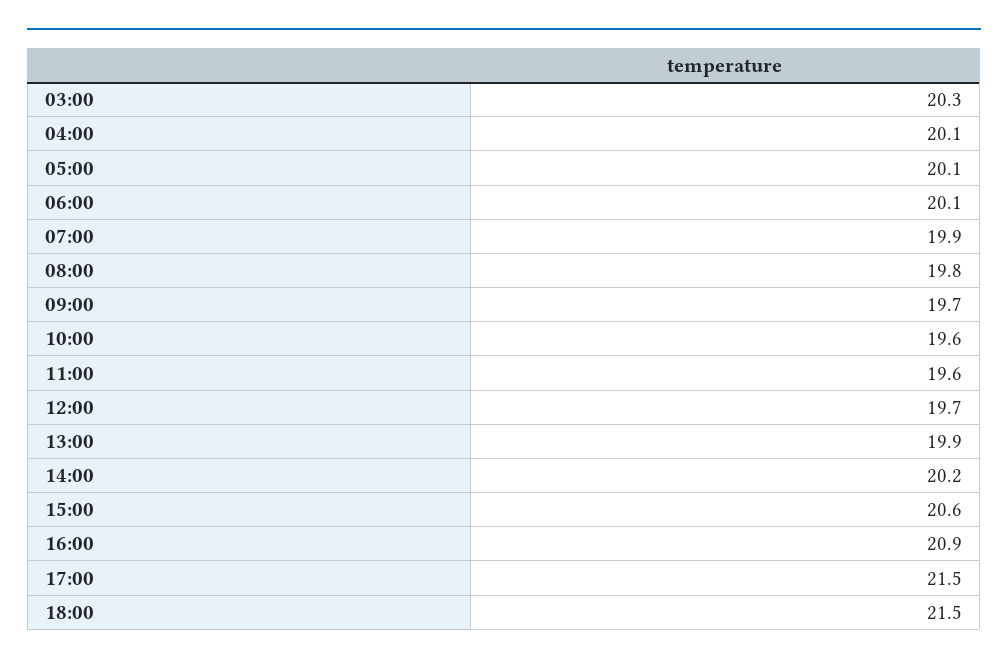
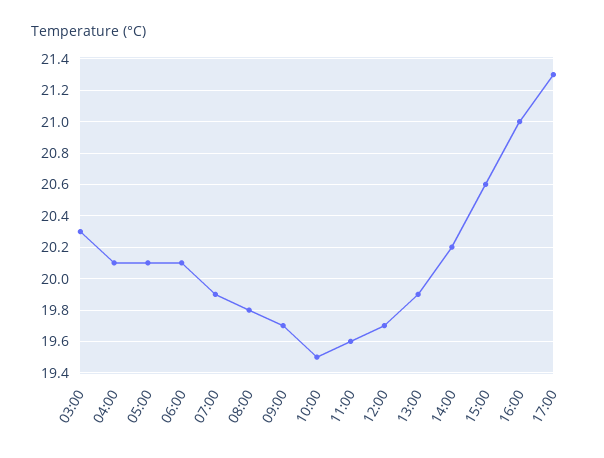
  {
    "03:00": 20.3,
    "04:00": 20.1,
    "05:00": 20.1,
    "06:00": 20.1,
    "07:00": 19.9,
    "08:00": 19.8,
    "09:00": 19.7,
-   "10:00": 19.6,
+   "10:00": 19.5,
    "11:00": 19.6,
    "12:00": 19.7,
    "13:00": 19.9,
    "14:00": 20.2,
    "15:00": 20.6,
-   "16:00": 20.9,
+   "16:00": 21,
-   "17:00": 21.5,
+   "17:00": 21.3
-   "18:00": 21.5
  }

